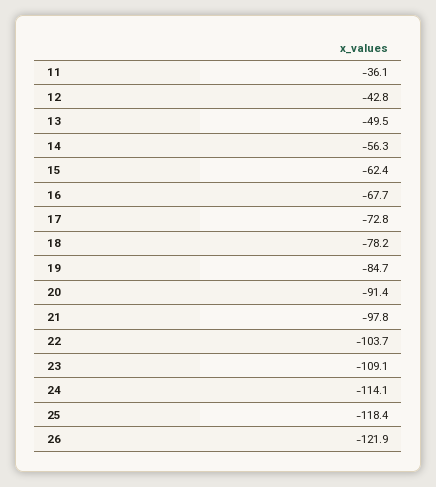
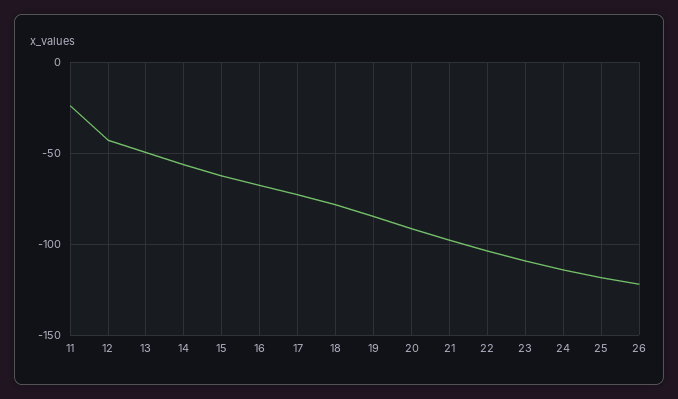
  {
-   "11": -36.1,
+   "11": -25,
    "12": -42.8,
    "13": -49.5,
    "14": -56.3,
    "15": -62.4,
    "16": -67.7,
    "17": -72.8,
    "18": -78.2,
    "19": -84.7,
    "20": -91.4,
    "21": -97.8,
    "22": -103.7,
    "23": -109.1,
    "24": -114.1,
    "25": -118.4,
    "26": -121.9
  }

